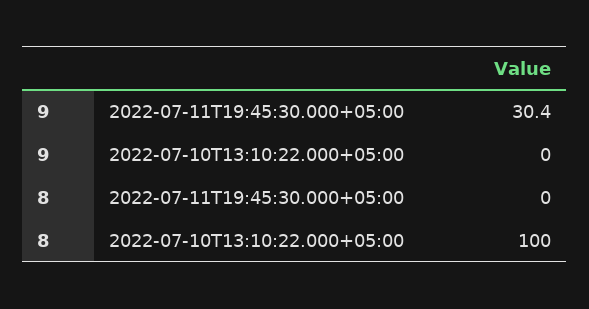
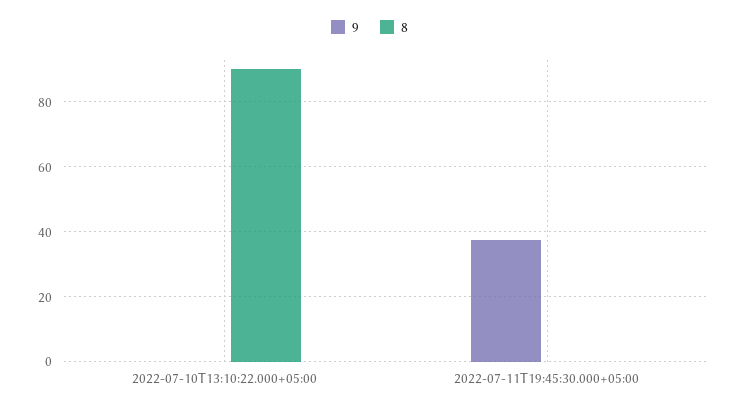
  {
    "9": {
-     "2022-07-11T19:45:30.000+05:00": 30.4,
+     "2022-07-11T19:45:30.000+05:00": 38,
      "2022-07-10T13:10:22.000+05:00": 0
    },
    "8": {
      "2022-07-11T19:45:30.000+05:00": 0,
-     "2022-07-10T13:10:22.000+05:00": 100
+     "2022-07-10T13:10:22.000+05:00": 90
    }
  }

